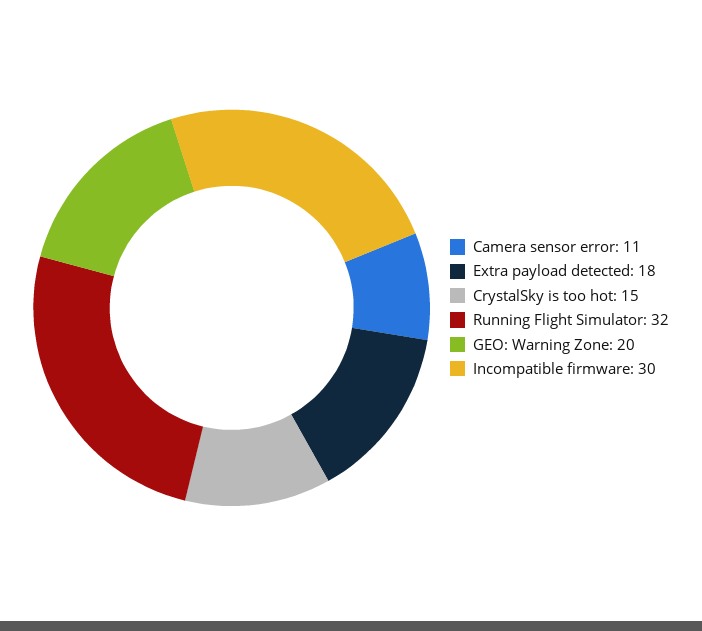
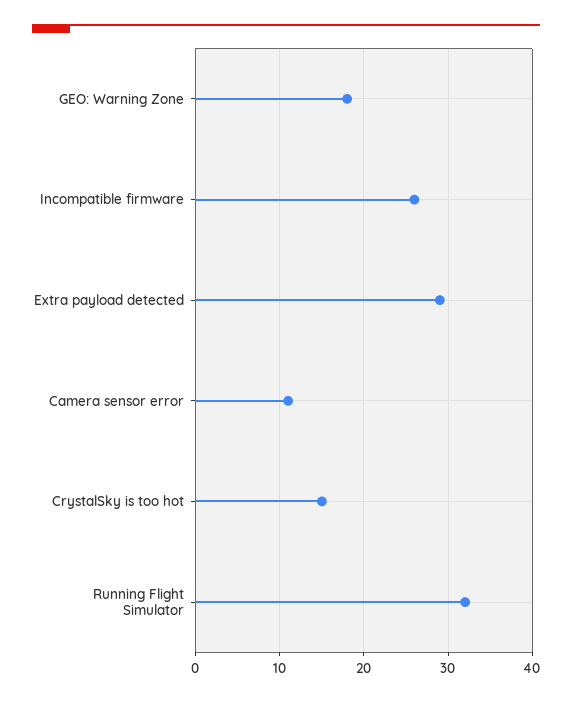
  {
    "Camera sensor error": 11,
-   "Extra payload detected": 18,
+   "Extra payload detected": 29,
    "CrystalSky is too hot": 15,
    "Running Flight Simulator": 32,
-   "GEO: Warning Zone": 20,
+   "GEO: Warning Zone": 18,
-   "Incompatible firmware": 30
+   "Incompatible firmware": 26
  }

